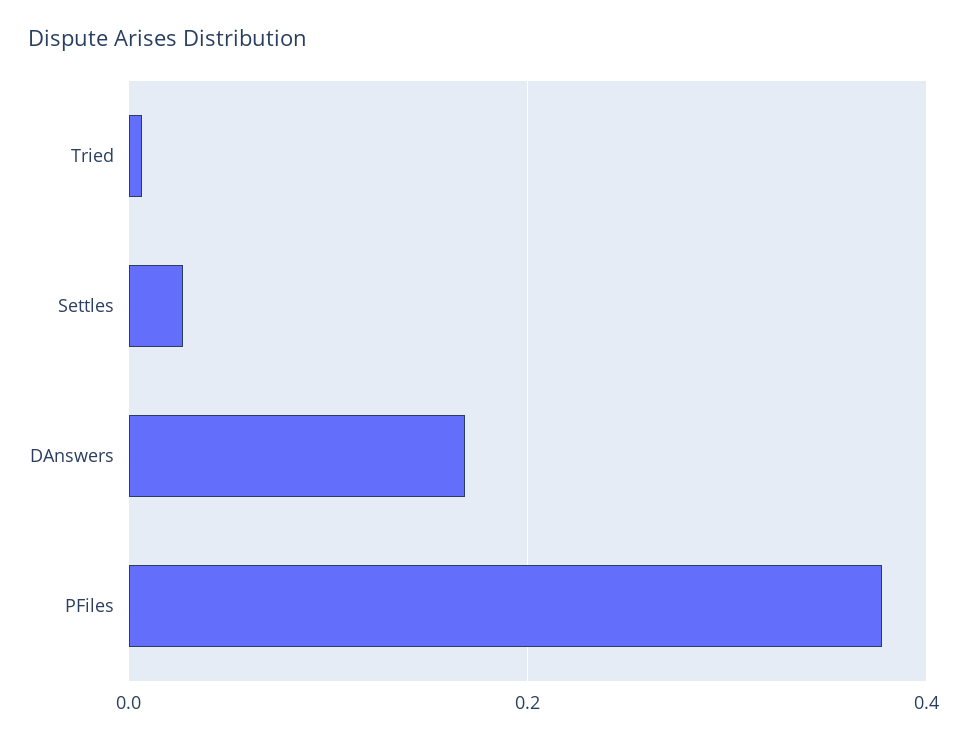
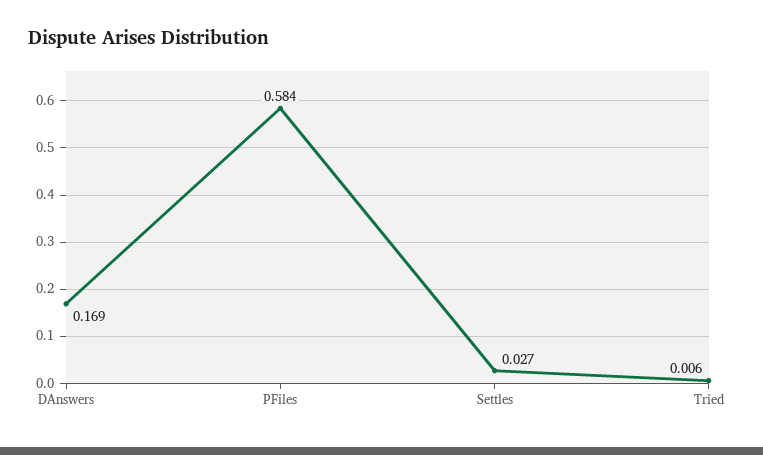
  {
    "Tried": 0.006,
    "Settles": 0.027,
    "DAnswers": 0.169,
-   "PFiles": 0.38
+   "PFiles": 0.584
  }

